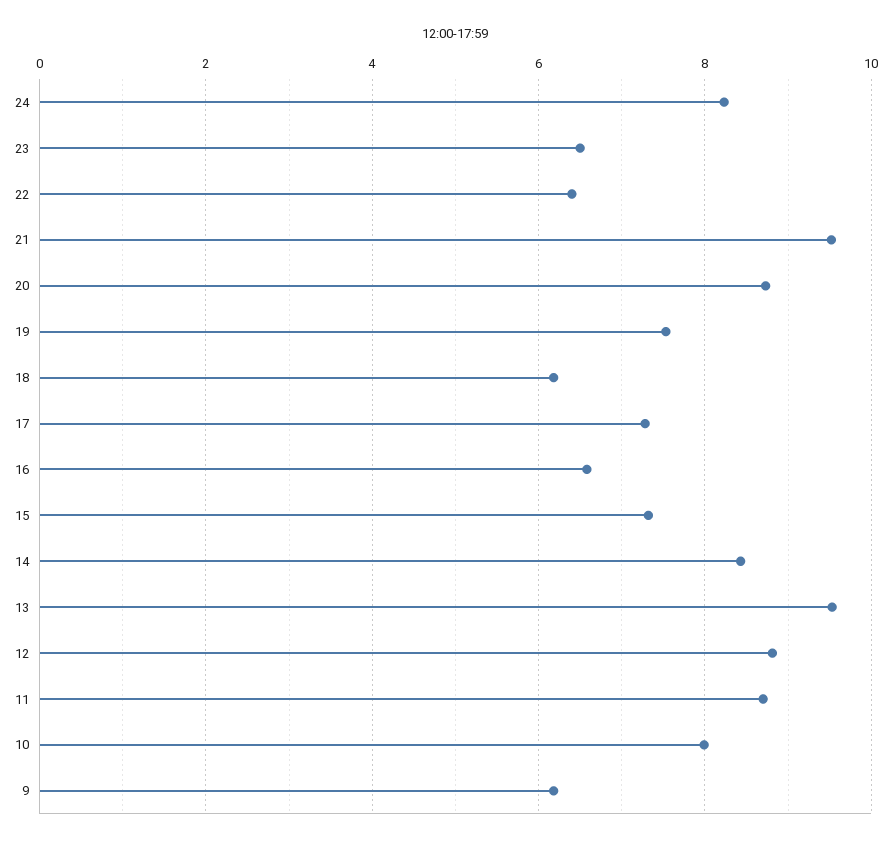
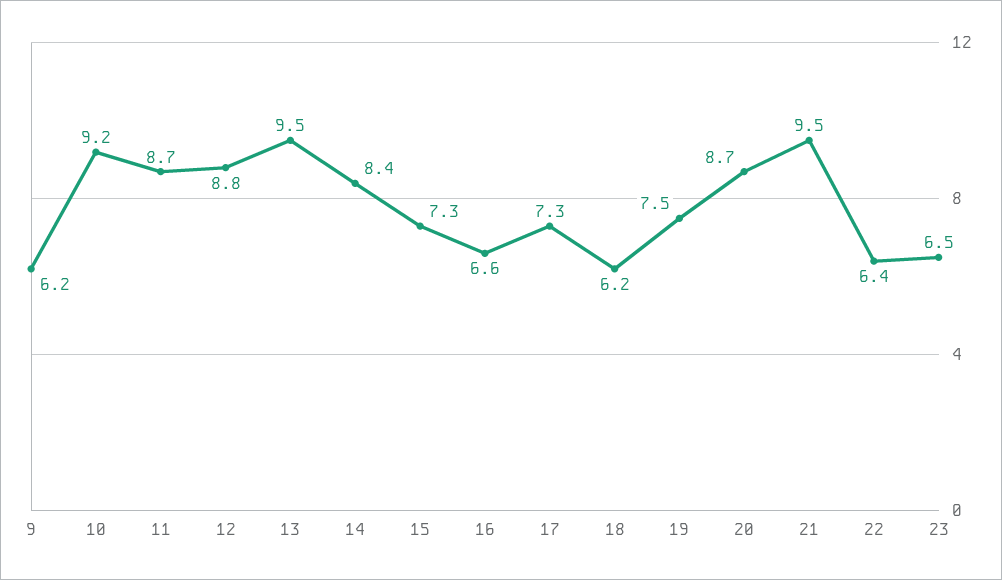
  {
-   "24": 8.2,
    "23": 6.5,
    "22": 6.4,
    "21": 9.5,
    "20": 8.7,
    "19": 7.5,
    "18": 6.2,
    "17": 7.3,
    "16": 6.6,
    "15": 7.3,
    "14": 8.4,
    "13": 9.5,
    "12": 8.8,
    "11": 8.7,
-   "10": 8,
+   "10": 9.2,
    "9": 6.2
  }

